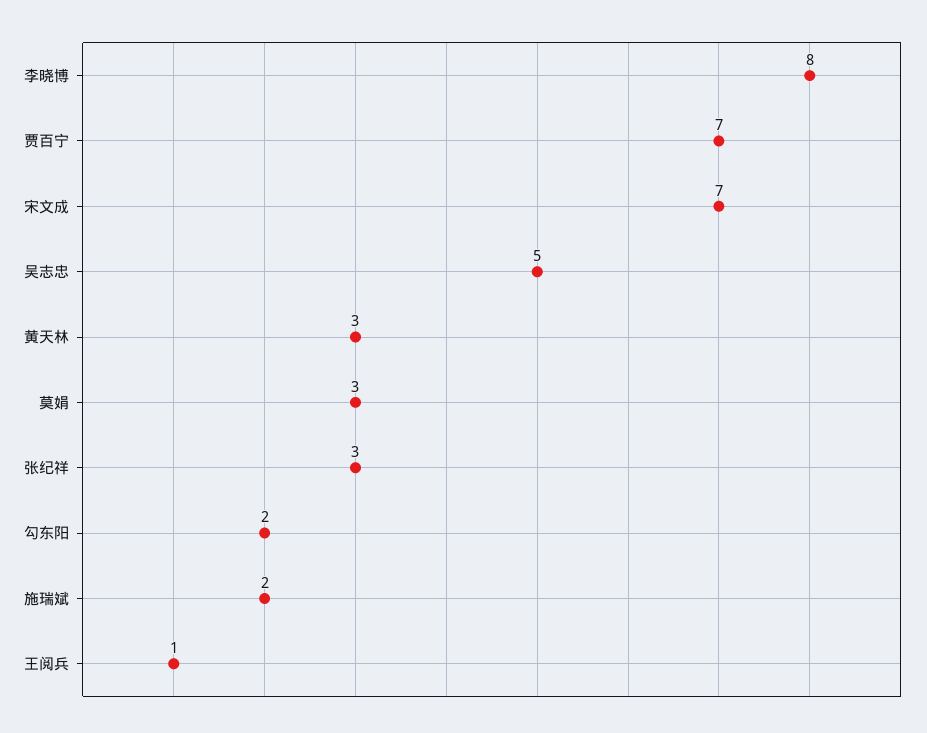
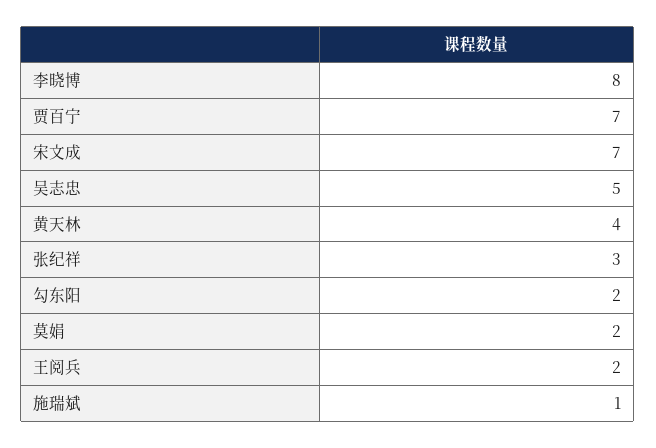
  {
    "李晓博": 8,
    "贾百宁": 7,
    "宋文成": 7,
    "吴志忠": 5,
-   "黄天林": 3,
+   "黄天林": 4,
-   "莫娟": 3,
+   "莫娟": 2,
    "张纪祥": 3,
    "勾东阳": 2,
-   "施瑞斌": 2,
+   "施瑞斌": 1,
-   "王阅兵": 1
+   "王阅兵": 2
  }

